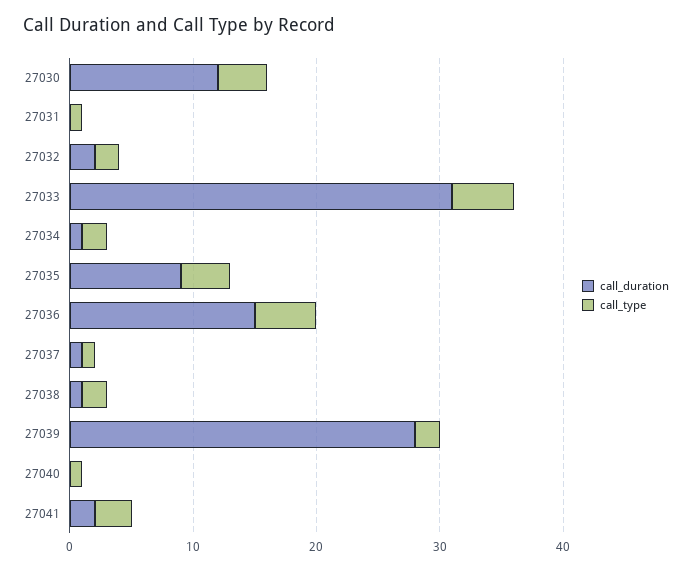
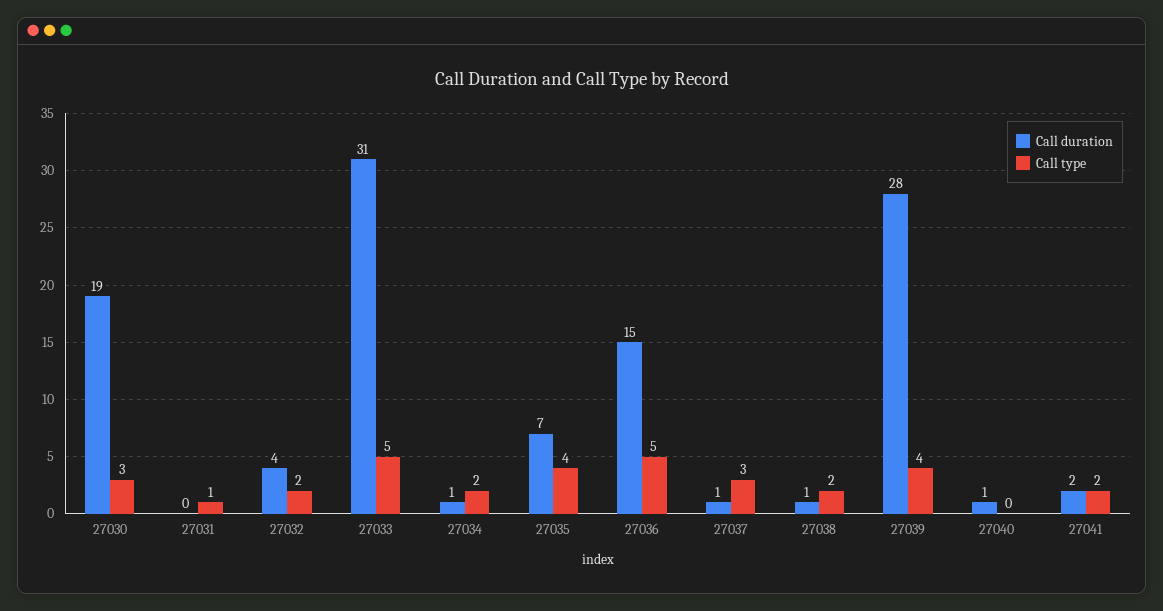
  {
    "call_duration": {
-     "27030": 12,
+     "27030": 19,
      "27031": 0,
-     "27032": 2,
+     "27032": 4,
      "27033": 31,
      "27034": 1,
-     "27035": 9,
+     "27035": 7,
      "27036": 15,
      "27037": 1,
      "27038": 1,
      "27039": 28,
-     "27040": 0,
+     "27040": 1,
      "27041": 2
    },
    "call_type": {
-     "27030": 4,
+     "27030": 3,
      "27031": 1,
      "27032": 2,
      "27033": 5,
      "27034": 2,
      "27035": 4,
      "27036": 5,
-     "27037": 1,
+     "27037": 3,
      "27038": 2,
-     "27039": 2,
+     "27039": 4,
-     "27040": 1,
+     "27040": 0,
-     "27041": 3
+     "27041": 2
    }
  }

